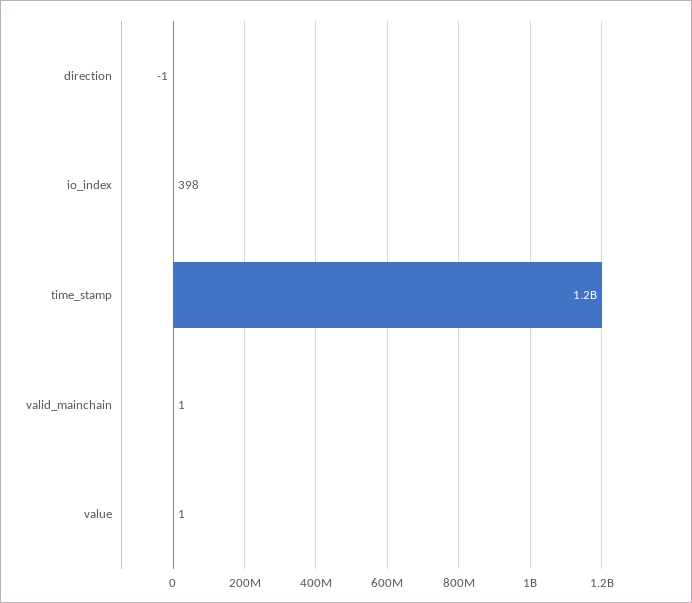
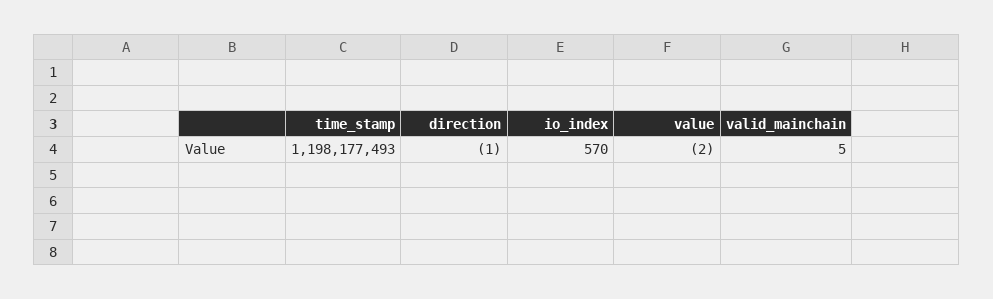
  {
    "direction": -1,
-   "io_index": 398,
+   "io_index": 570,
    "time_stamp": 1198177493,
-   "valid_mainchain": 1,
+   "valid_mainchain": 5,
-   "value": 1
+   "value": -2
  }

